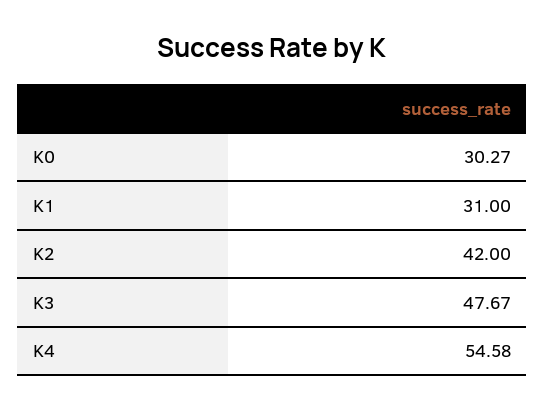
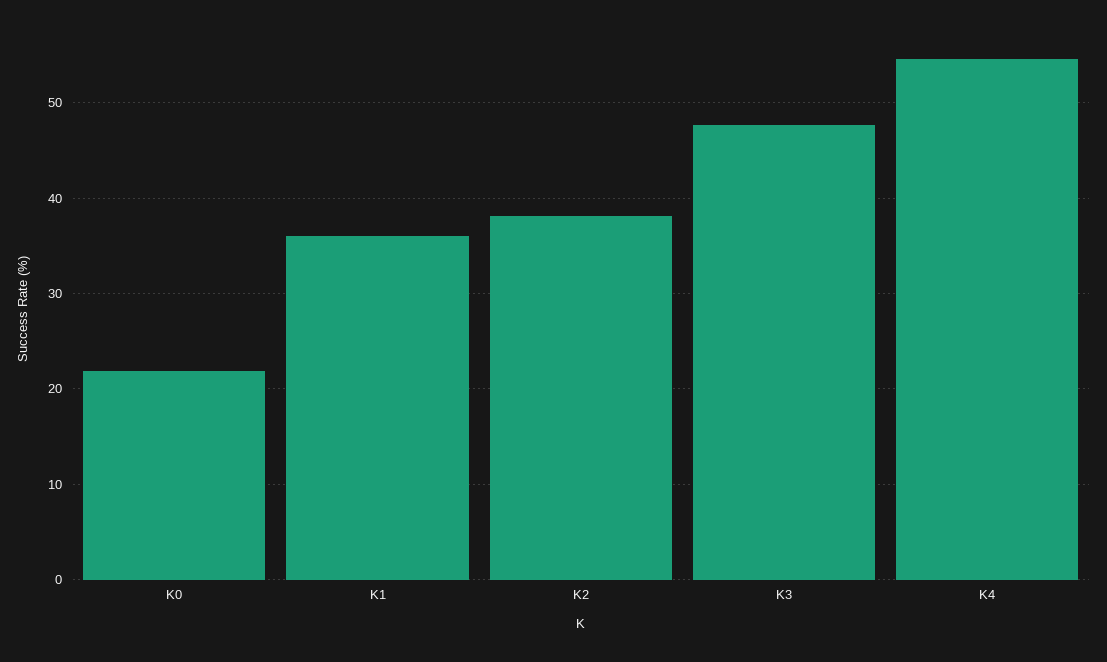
  {
-   "K0": 30.27,
+   "K0": 22,
-   "K1": 31,
+   "K1": 36,
-   "K2": 42,
+   "K2": 38,
    "K3": 47.67,
    "K4": 54.58
  }

